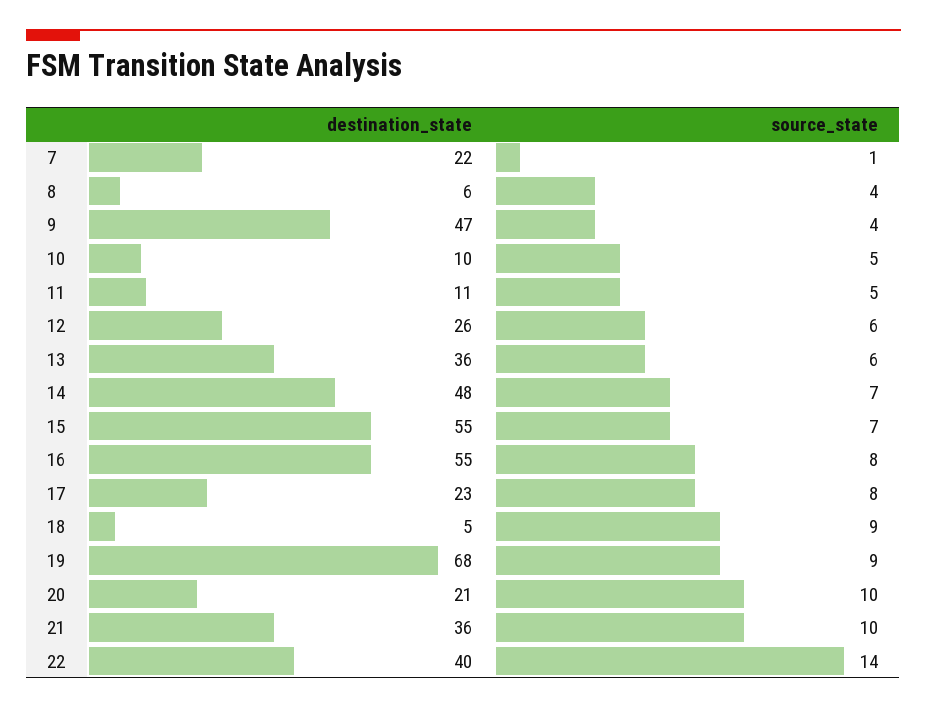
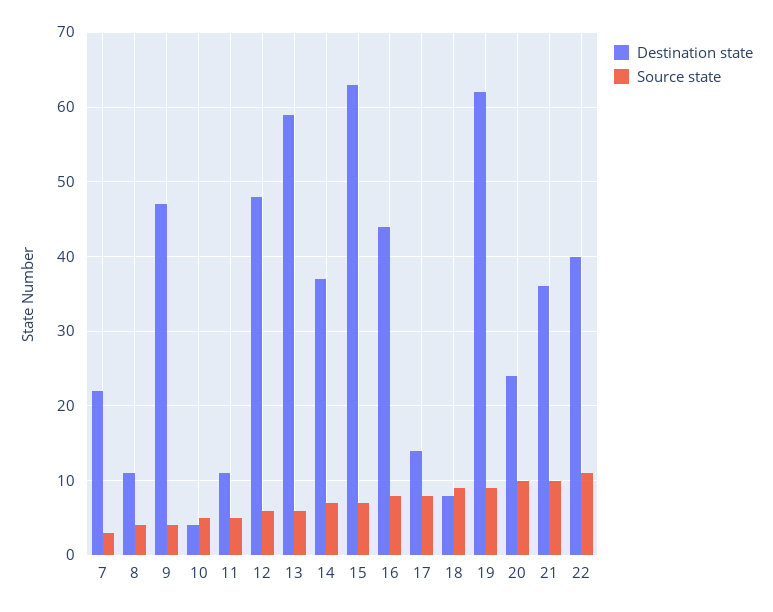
  {
    "destination_state": {
      "7": 22,
-     "8": 6,
+     "8": 11,
      "9": 47,
-     "10": 10,
+     "10": 4,
      "11": 11,
-     "12": 26,
+     "12": 48,
-     "13": 36,
+     "13": 59,
-     "14": 48,
+     "14": 37,
-     "15": 55,
+     "15": 63,
-     "16": 55,
+     "16": 44,
-     "17": 23,
+     "17": 14,
-     "18": 5,
+     "18": 8,
-     "19": 68,
+     "19": 62,
-     "20": 21,
+     "20": 24,
      "21": 36,
      "22": 40
    },
    "source_state": {
-     "7": 1,
+     "7": 3,
      "8": 4,
      "9": 4,
      "10": 5,
      "11": 5,
      "12": 6,
      "13": 6,
      "14": 7,
      "15": 7,
      "16": 8,
      "17": 8,
      "18": 9,
      "19": 9,
      "20": 10,
      "21": 10,
-     "22": 14
+     "22": 11
    }
  }

